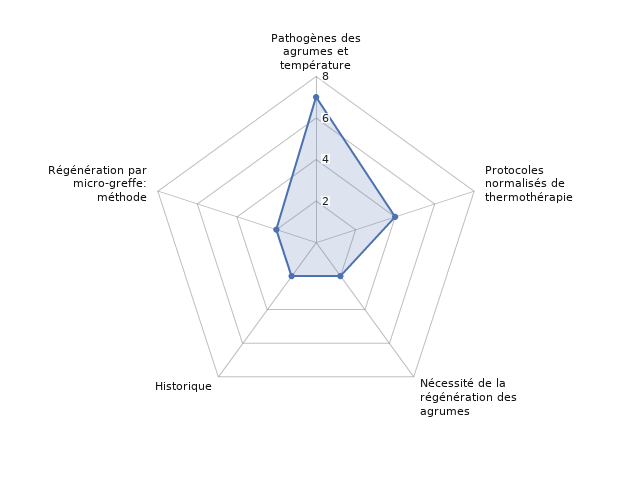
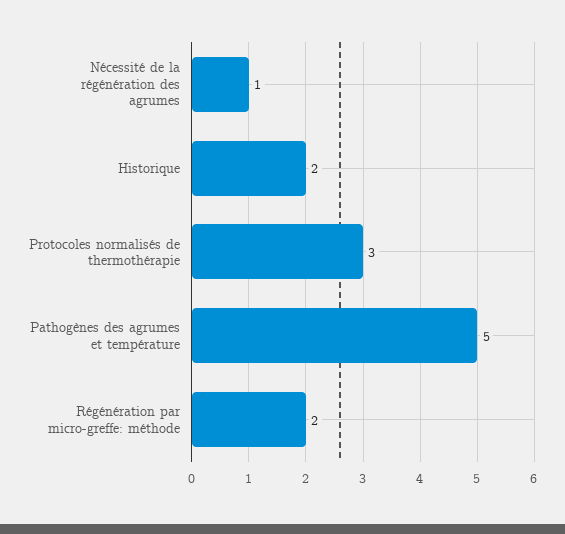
  {
-   "Pathogènes des agrumes et température": 7,
+   "Pathogènes des agrumes et température": 5,
-   "Protocoles normalisés de thermothérapie": 4,
+   "Protocoles normalisés de thermothérapie": 3,
-   "Nécessité de la régénération des agrumes": 2,
+   "Nécessité de la régénération des agrumes": 1,
    "Historique": 2,
    "Régénération par micro-greffe: méthode": 2
  }

